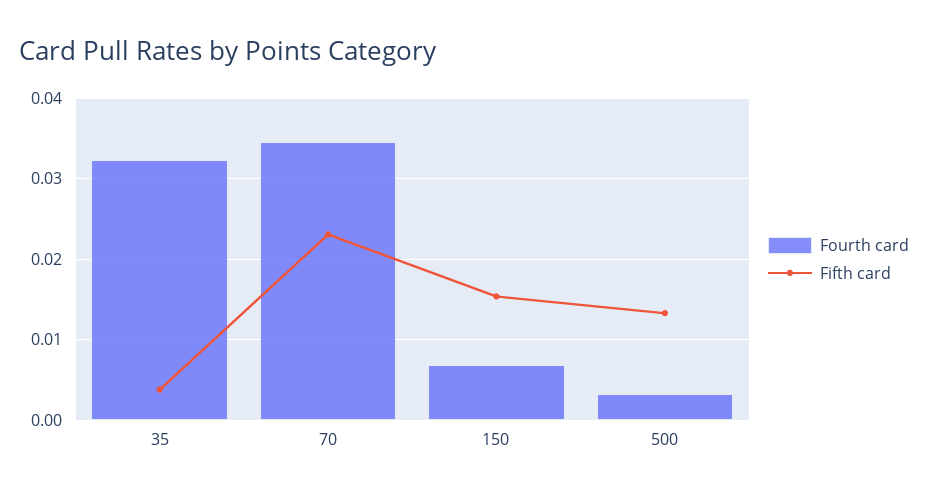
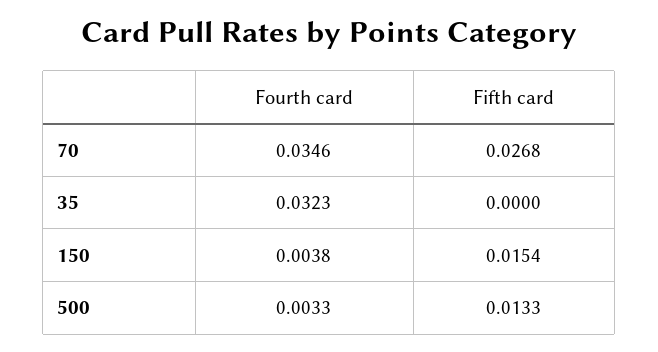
  {
    "Fourth card": {
      "35": 0.0323,
      "70": 0.0346,
-     "150": 0.007,
+     "150": 0.0038,
      "500": 0.0033
    },
    "Fifth card": {
-     "35": 0.004,
+     "35": 0,
-     "70": 0.023,
+     "70": 0.0268,
      "150": 0.0154,
      "500": 0.0133
    }
  }

